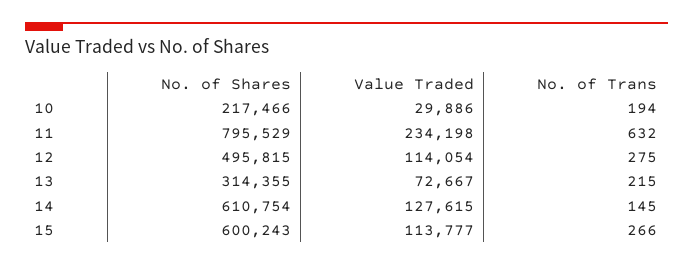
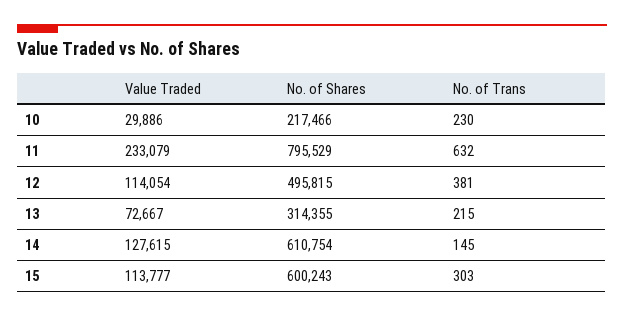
  {
    "No. of Shares": {
      "10": 217466,
      "11": 795529,
      "12": 495815,
      "13": 314355,
      "14": 610754,
      "15": 600243
    },
    "Value Traded": {
      "10": 29886,
-     "11": 234198,
+     "11": 233079,
      "12": 114054,
      "13": 72667,
      "14": 127615,
      "15": 113777
    },
    "No. of Trans": {
-     "10": 194,
+     "10": 230,
      "11": 632,
-     "12": 275,
+     "12": 381,
      "13": 215,
      "14": 145,
-     "15": 266
+     "15": 303
    }
  }

